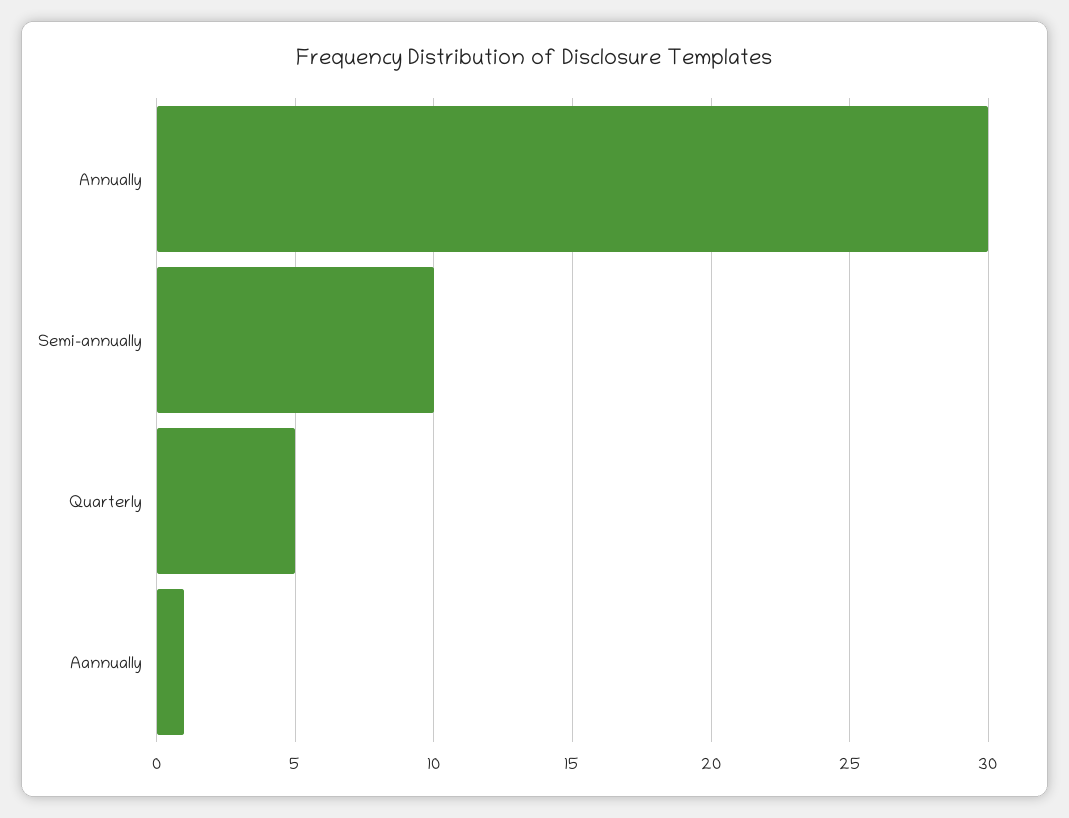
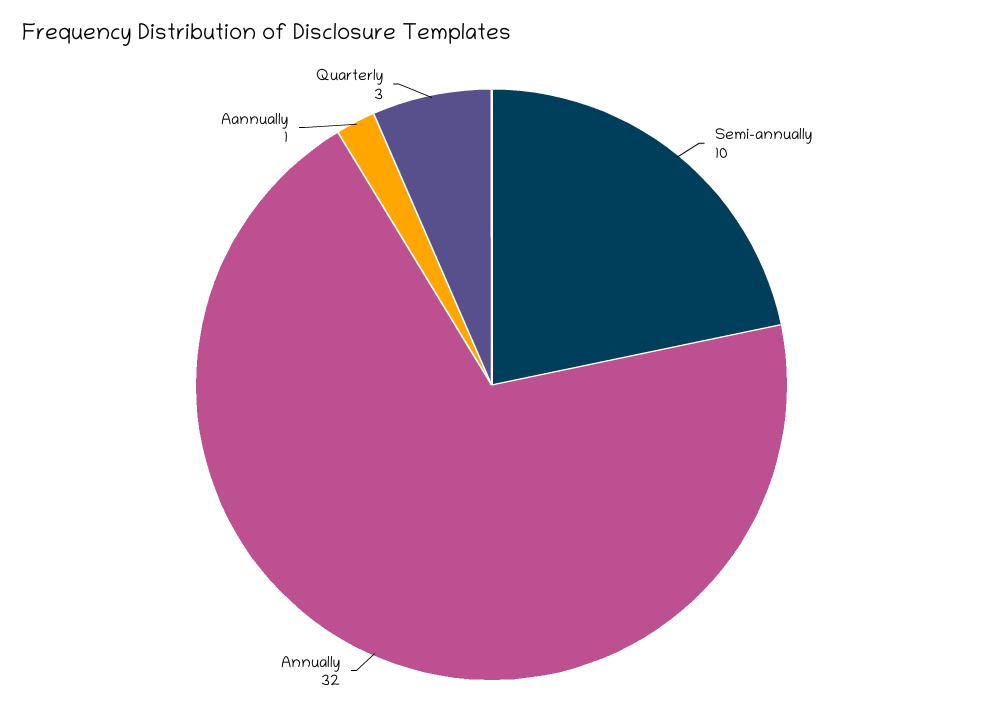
  {
-   "Annually": 30,
+   "Annually": 32,
    "Semi-annually": 10,
-   "Quarterly": 5,
+   "Quarterly": 3,
    "Aannually": 1
  }

